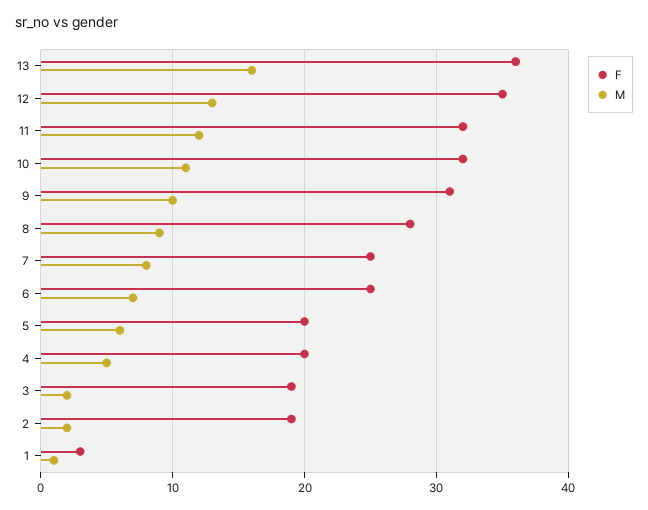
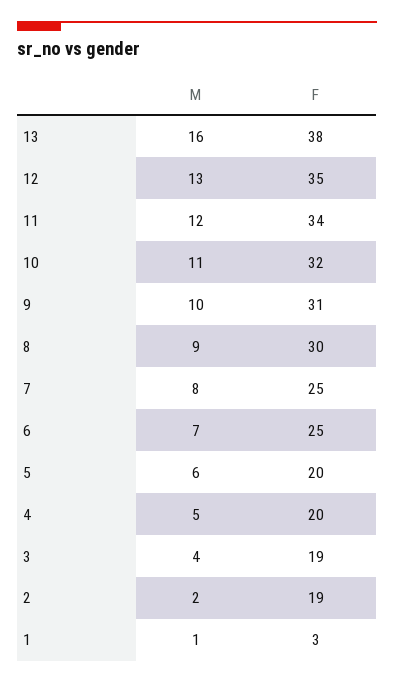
  {
    "F": {
-     "13": 36,
+     "13": 38,
      "12": 35,
-     "11": 32,
+     "11": 34,
      "10": 32,
      "9": 31,
-     "8": 28,
+     "8": 30,
      "7": 25,
      "6": 25,
      "5": 20,
      "4": 20,
      "3": 19,
      "2": 19,
      "1": 3
    },
    "M": {
      "13": 16,
      "12": 13,
      "11": 12,
      "10": 11,
      "9": 10,
      "8": 9,
      "7": 8,
      "6": 7,
      "5": 6,
      "4": 5,
-     "3": 2,
+     "3": 4,
      "2": 2,
      "1": 1
    }
  }

